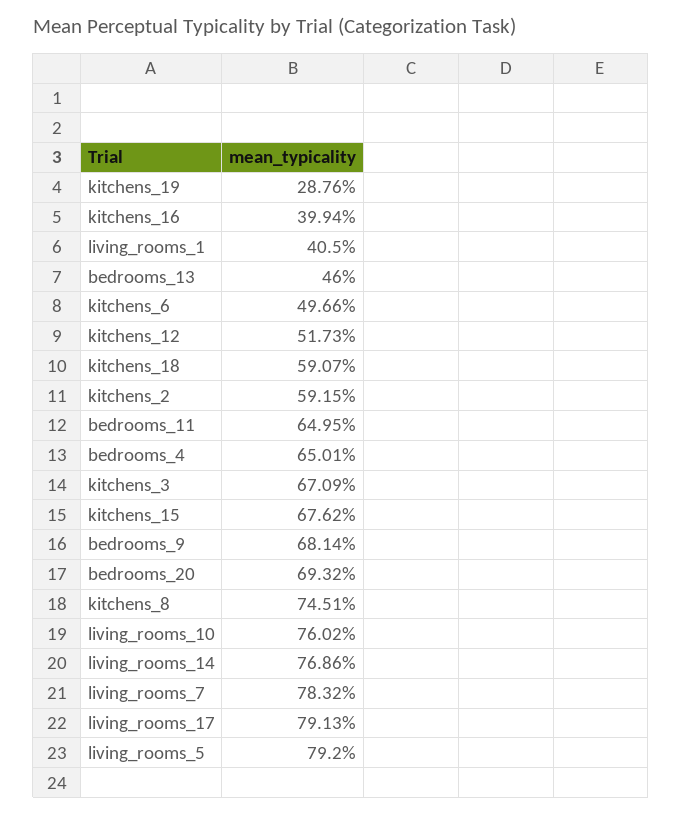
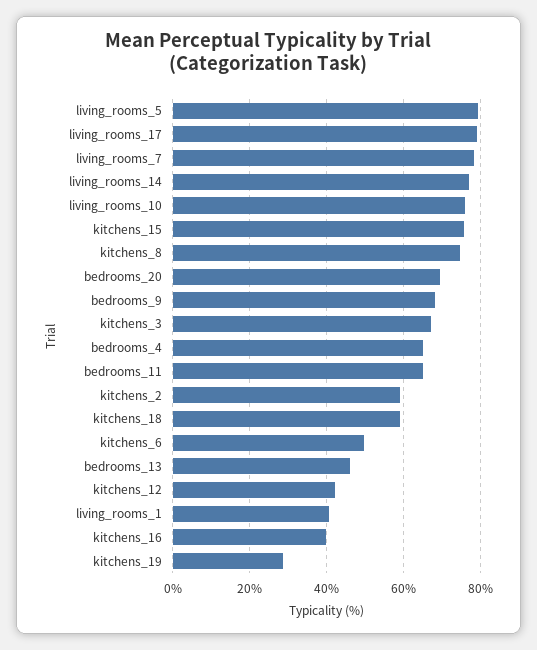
  {
    "kitchens_19": 28.76,
    "kitchens_16": 39.94,
    "living_rooms_1": 40.5,
    "bedrooms_13": 46,
    "kitchens_6": 49.66,
-   "kitchens_12": 51.73,
+   "kitchens_12": 42,
    "kitchens_18": 59.07,
    "kitchens_2": 59.15,
    "bedrooms_11": 64.95,
    "bedrooms_4": 65.01,
    "kitchens_3": 67.09,
-   "kitchens_15": 67.62,
+   "kitchens_15": 76,
    "bedrooms_9": 68.14,
    "bedrooms_20": 69.32,
    "kitchens_8": 74.51,
    "living_rooms_10": 76.02,
    "living_rooms_14": 76.86,
    "living_rooms_7": 78.32,
    "living_rooms_17": 79.13,
    "living_rooms_5": 79.2
  }

